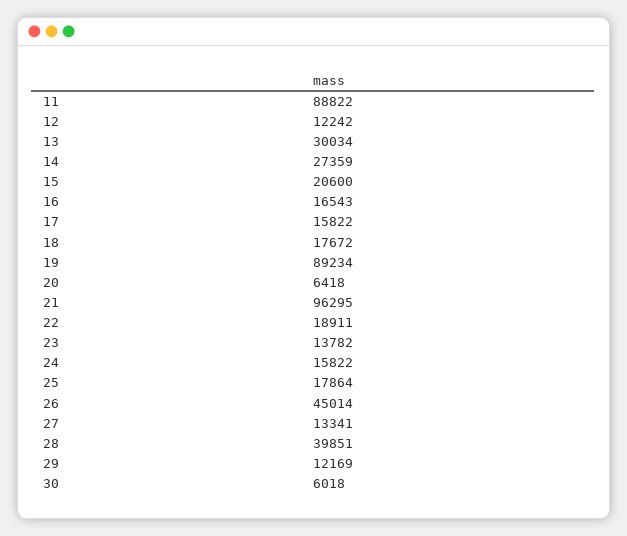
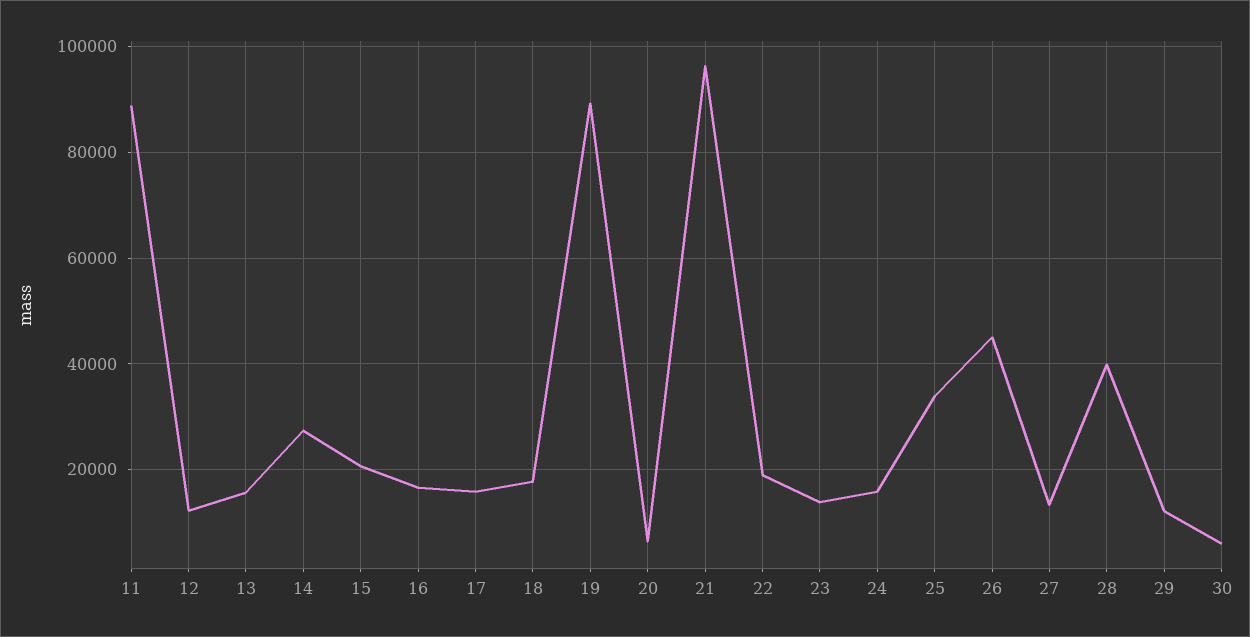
  {
    "11": 88822,
    "12": 12242,
-   "13": 30034,
+   "13": 16000,
    "14": 27359,
    "15": 20600,
    "16": 16543,
    "17": 15822,
    "18": 17672,
    "19": 89234,
    "20": 6418,
    "21": 96295,
    "22": 18911,
    "23": 13782,
    "24": 15822,
-   "25": 17864,
+   "25": 34000,
    "26": 45014,
    "27": 13341,
    "28": 39851,
    "29": 12169,
    "30": 6018
  }

